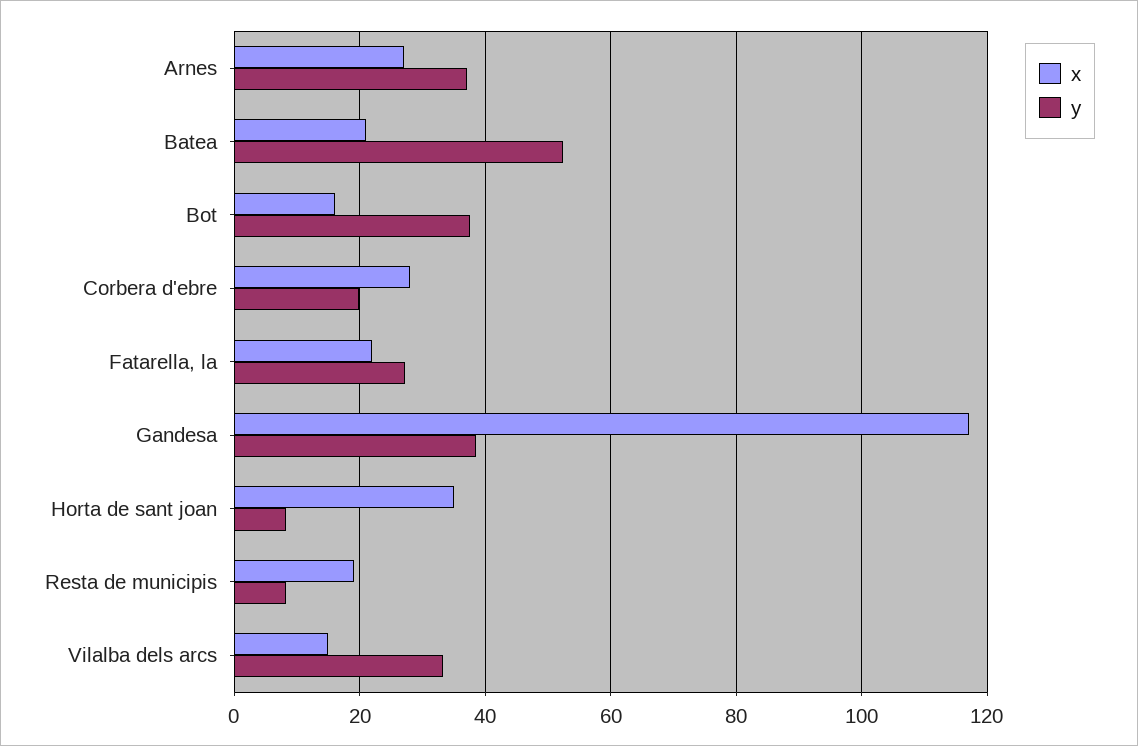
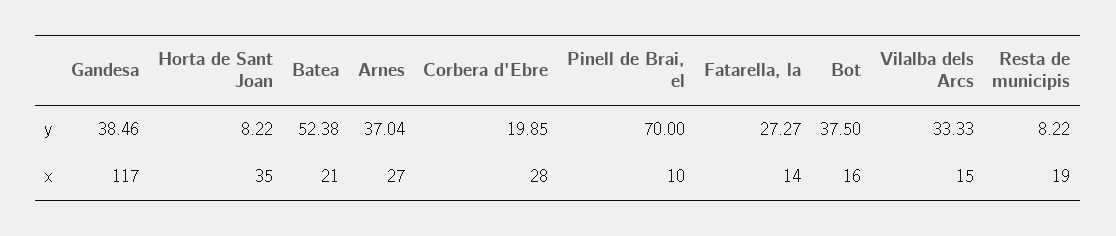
  {
    "x": {
      "Arnes": 27,
      "Batea": 21,
      "Bot": 16,
      "Corbera d'ebre": 28,
-     "Fatarella, la": 22,
+     "Fatarella, la": 14,
      "Gandesa": 117,
      "Horta de sant joan": 35,
      "Resta de municipis": 19,
-     "Vilalba dels arcs": 15
+     "Vilalba dels arcs": 15,
+     "Pinell de Brai, el": 10
    },
    "y": {
      "Arnes": 37.04,
      "Batea": 52.38,
      "Bot": 37.5,
      "Corbera d'ebre": 19.85,
      "Fatarella, la": 27.27,
      "Gandesa": 38.46,
      "Horta de sant joan": 8.22,
      "Resta de municipis": 8.22,
-     "Vilalba dels arcs": 33.33
+     "Vilalba dels arcs": 33.33,
+     "Pinell de Brai, el": 70
    }
  }

